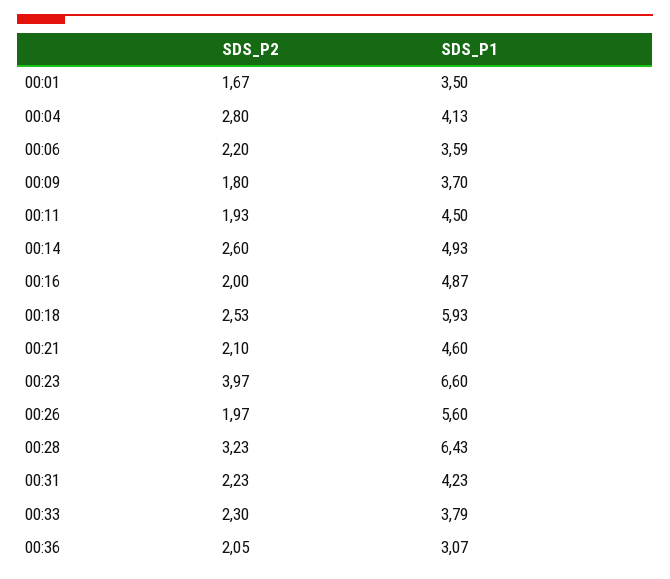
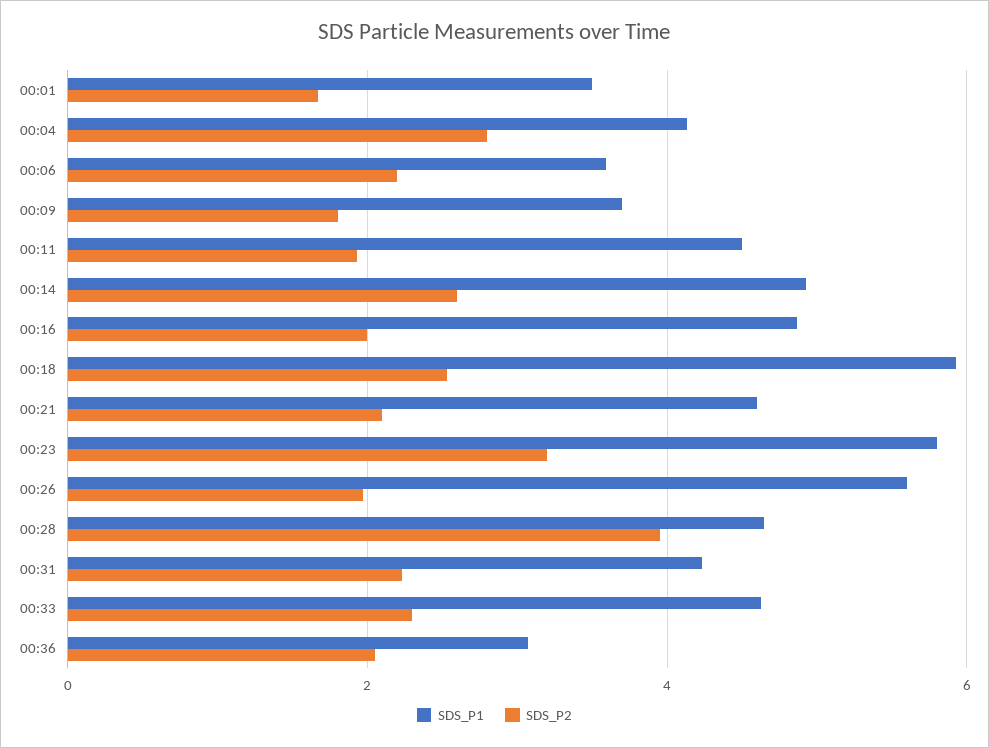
  {
    "SDS_P2": {
      "00:01": 1.67,
      "00:04": 2.8,
      "00:06": 2.2,
      "00:09": 1.8,
      "00:11": 1.93,
      "00:14": 2.6,
      "00:16": 2,
      "00:18": 2.53,
      "00:21": 2.1,
-     "00:23": 3.97,
+     "00:23": 3.2,
      "00:26": 1.97,
-     "00:28": 3.23,
+     "00:28": 4,
      "00:31": 2.23,
      "00:33": 2.3,
      "00:36": 2.05
    },
    "SDS_P1": {
      "00:01": 3.5,
      "00:04": 4.13,
      "00:06": 3.59,
      "00:09": 3.7,
      "00:11": 4.5,
      "00:14": 4.93,
      "00:16": 4.87,
      "00:18": 5.93,
      "00:21": 4.6,
-     "00:23": 6.6,
+     "00:23": 5.8,
      "00:26": 5.6,
-     "00:28": 6.43,
+     "00:28": 4.6,
      "00:31": 4.23,
-     "00:33": 3.79,
+     "00:33": 4.6,
      "00:36": 3.07
    }
  }

